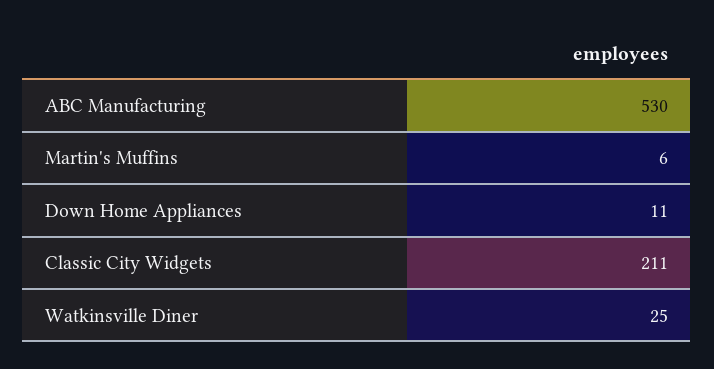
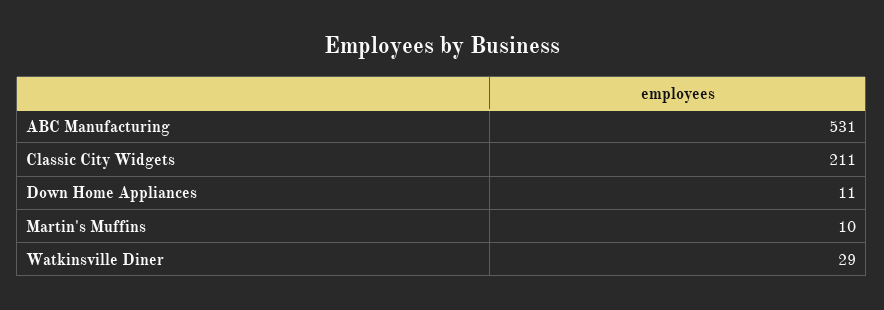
  {
-   "ABC Manufacturing": 530,
+   "ABC Manufacturing": 531,
-   "Martin's Muffins": 6,
+   "Martin's Muffins": 10,
    "Down Home Appliances": 11,
    "Classic City Widgets": 211,
-   "Watkinsville Diner": 25
+   "Watkinsville Diner": 29
  }

